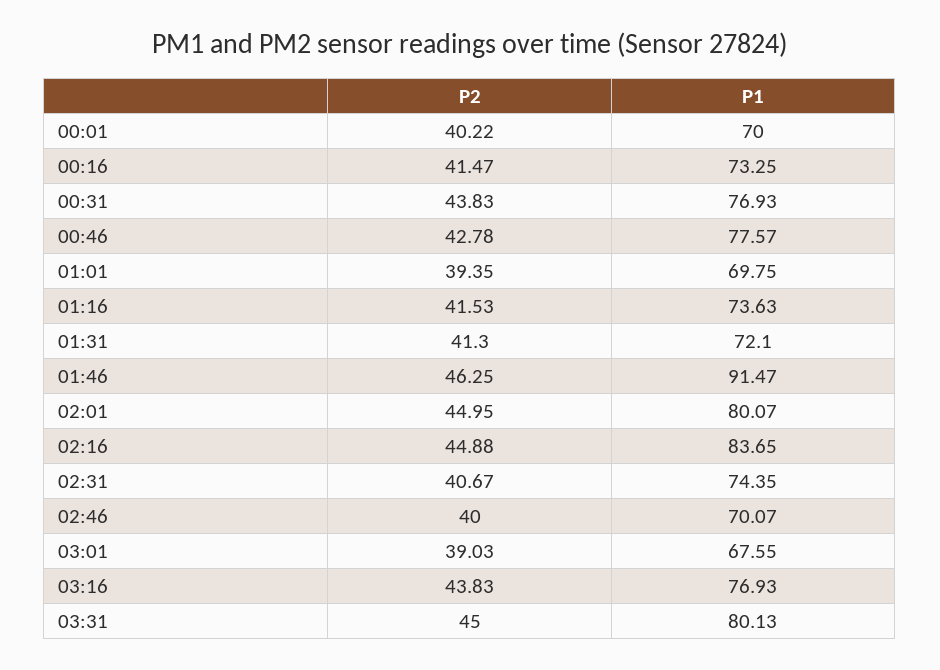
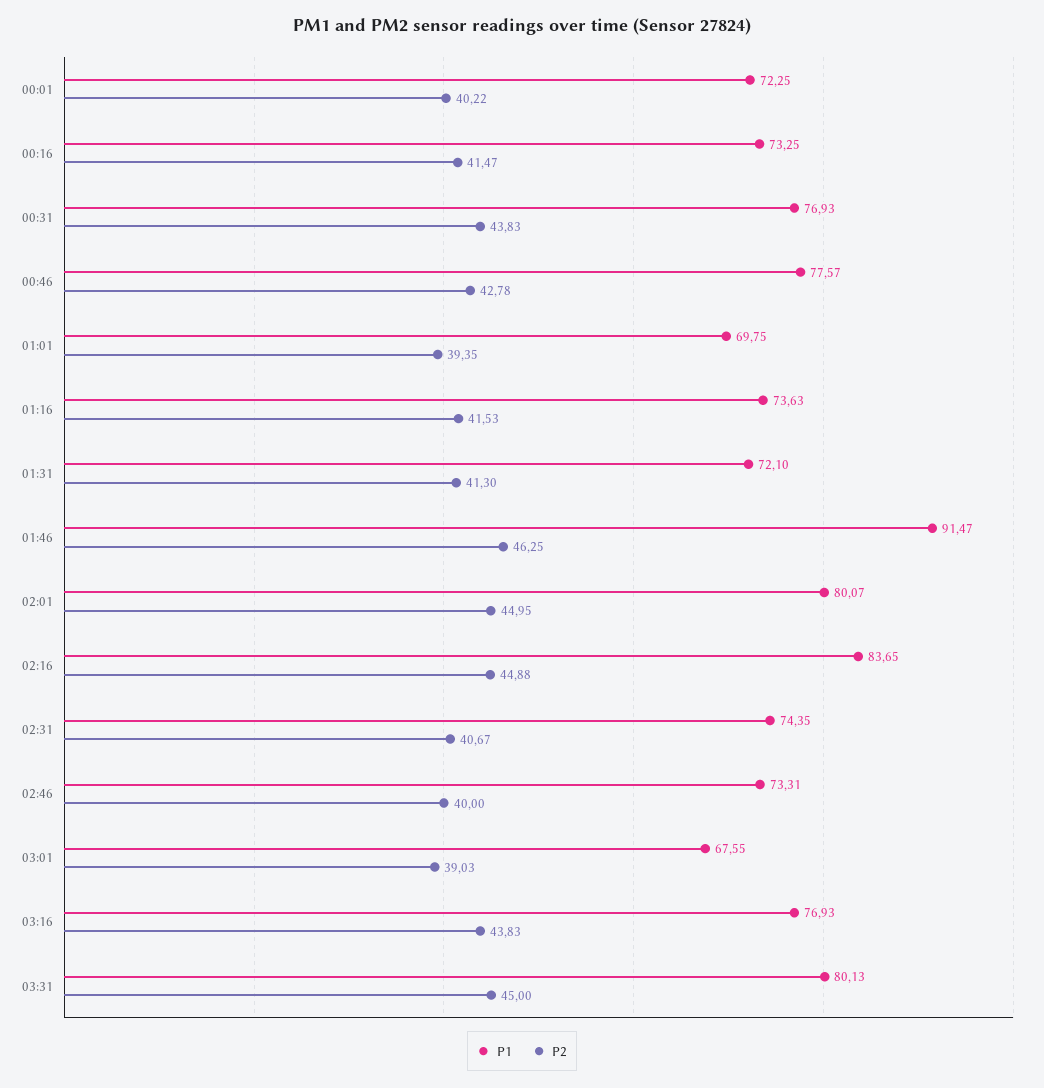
  {
    "P2": {
      "00:01": 40.22,
      "00:16": 41.47,
      "00:31": 43.83,
      "00:46": 42.78,
      "01:01": 39.35,
      "01:16": 41.53,
      "01:31": 41.3,
      "01:46": 46.25,
      "02:01": 44.95,
      "02:16": 44.88,
      "02:31": 40.67,
      "02:46": 40,
      "03:01": 39.03,
      "03:16": 43.83,
      "03:31": 45
    },
    "P1": {
-     "00:01": 70,
+     "00:01": 72.25,
      "00:16": 73.25,
      "00:31": 76.93,
      "00:46": 77.57,
      "01:01": 69.75,
      "01:16": 73.63,
      "01:31": 72.1,
      "01:46": 91.47,
      "02:01": 80.07,
      "02:16": 83.65,
      "02:31": 74.35,
-     "02:46": 70.07,
+     "02:46": 73.31,
      "03:01": 67.55,
      "03:16": 76.93,
      "03:31": 80.13
    }
  }

